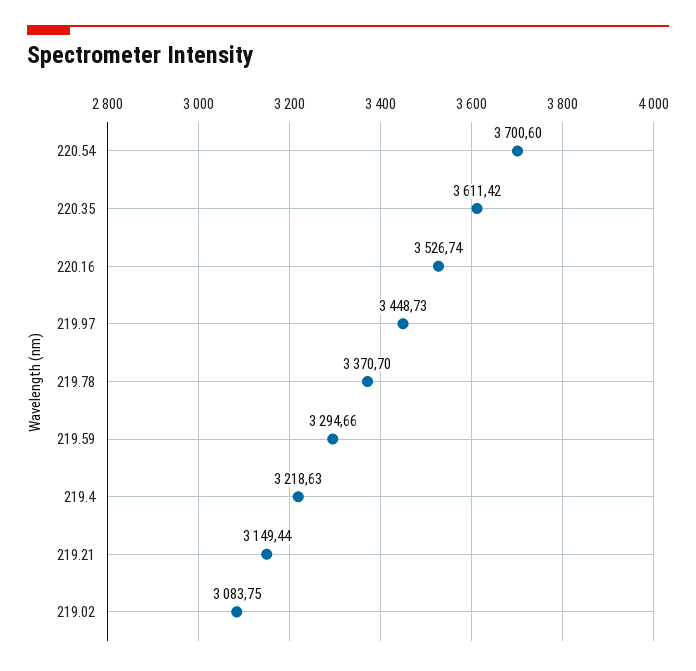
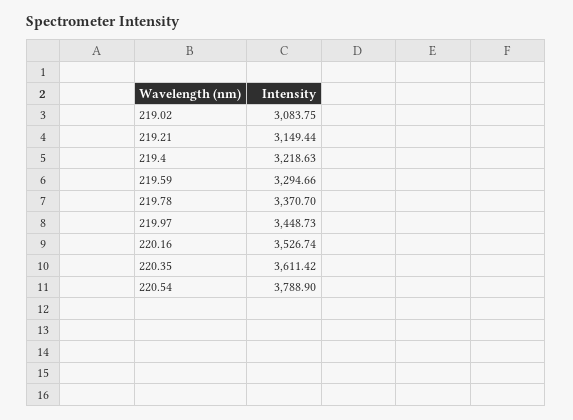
  {
-   "220.54": 3700.6,
+   "220.54": 3788.9,
    "220.35": 3611.42,
    "220.16": 3526.74,
    "219.97": 3448.73,
    "219.78": 3370.7,
    "219.59": 3294.66,
    "219.4": 3218.63,
    "219.21": 3149.44,
    "219.02": 3083.75
  }

